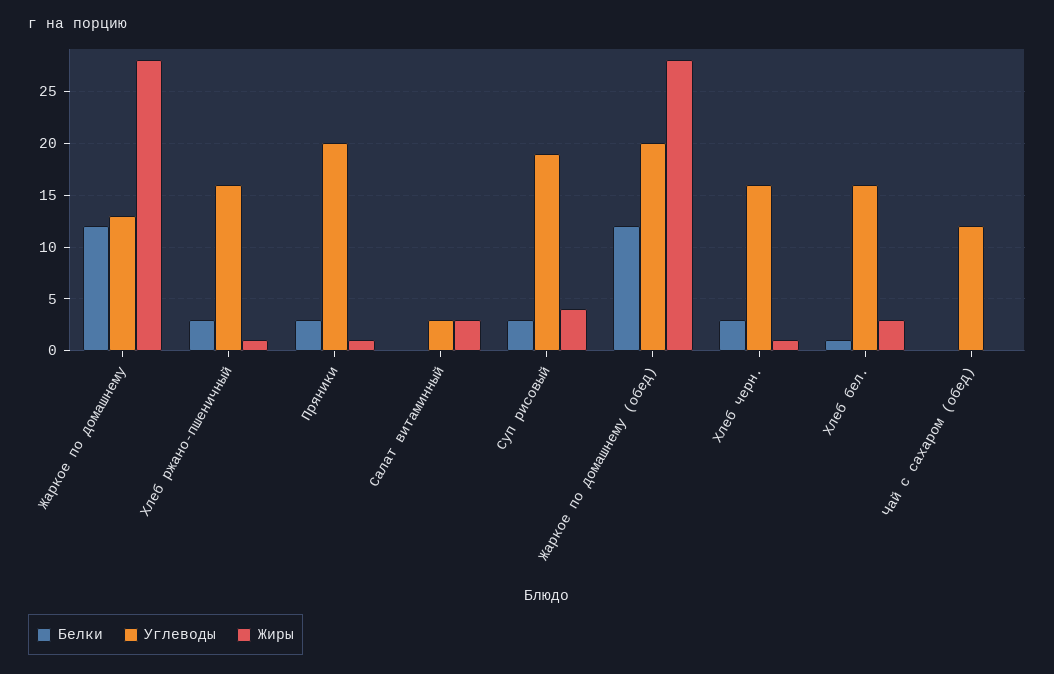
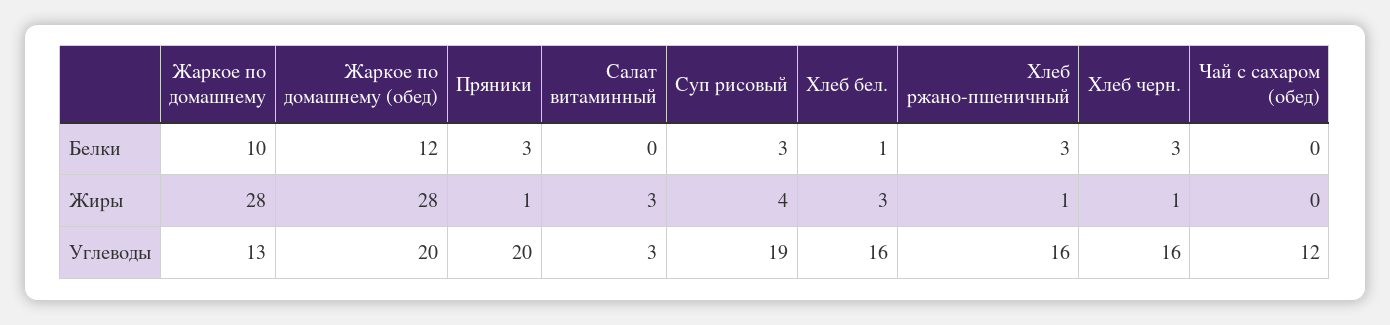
  {
    "Белки": {
-     "Жаркое по домашнему": 12,
+     "Жаркое по домашнему": 10,
      "Хлеб ржано-пшеничный": 3,
      "Пряники": 3,
      "Салат витаминный": 0,
      "Суп рисовый": 3,
      "Жаркое по домашнему (обед)": 12,
      "Хлеб черн.": 3,
      "Хлеб бел.": 1,
      "Чай с сахаром (обед)": 0
    },
    "Углеводы": {
      "Жаркое по домашнему": 13,
      "Хлеб ржано-пшеничный": 16,
      "Пряники": 20,
      "Салат витаминный": 3,
      "Суп рисовый": 19,
      "Жаркое по домашнему (обед)": 20,
      "Хлеб черн.": 16,
      "Хлеб бел.": 16,
      "Чай с сахаром (обед)": 12
    },
    "Жиры": {
      "Жаркое по домашнему": 28,
      "Хлеб ржано-пшеничный": 1,
      "Пряники": 1,
      "Салат витаминный": 3,
      "Суп рисовый": 4,
      "Жаркое по домашнему (обед)": 28,
      "Хлеб черн.": 1,
      "Хлеб бел.": 3,
      "Чай с сахаром (обед)": 0
    }
  }

